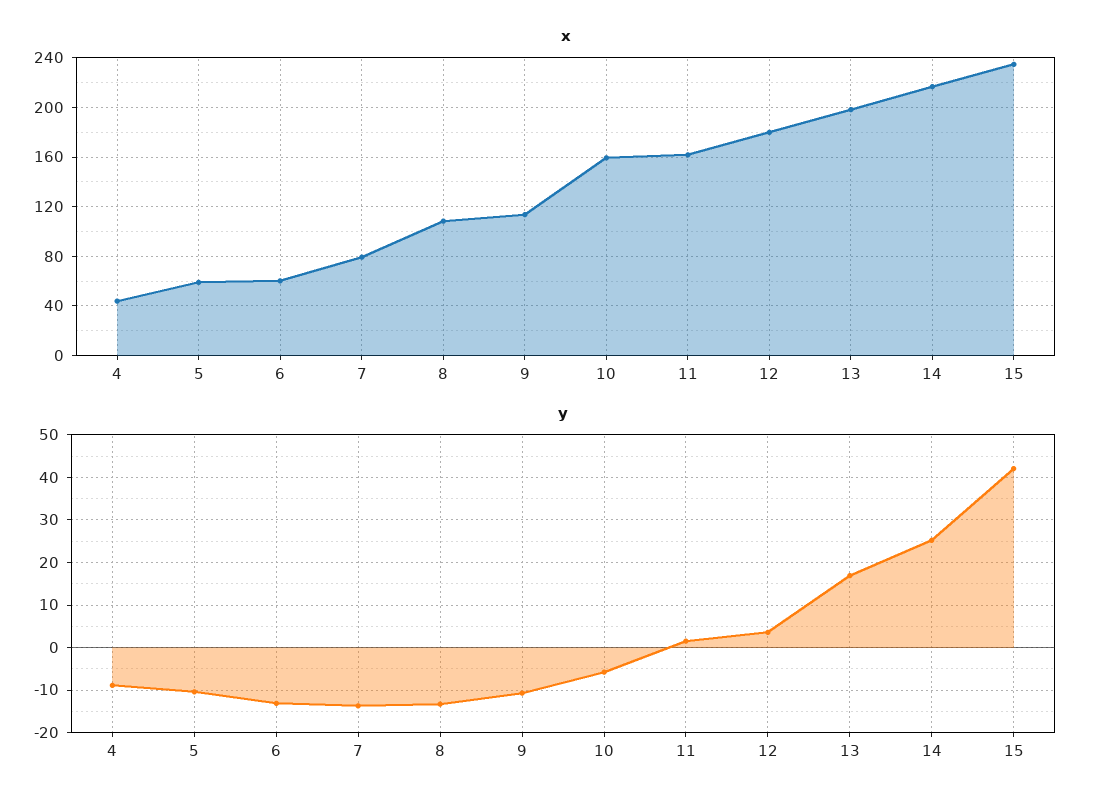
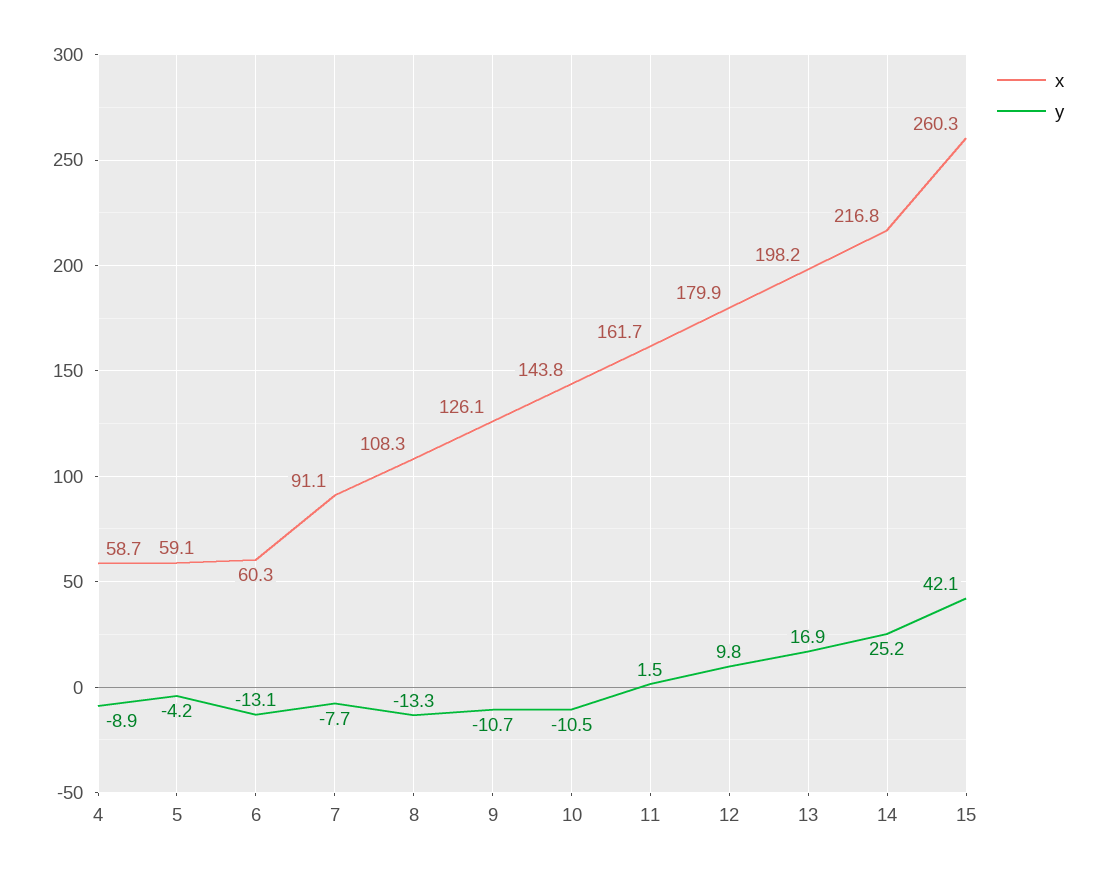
  {
    "x": {
-     "4": 45,
+     "4": 58.7,
      "5": 59.1,
      "6": 60.3,
-     "7": 80,
+     "7": 91.1,
      "8": 108.3,
-     "9": 115,
+     "9": 126.1,
-     "10": 160,
+     "10": 143.8,
      "11": 161.7,
      "12": 179.9,
      "13": 198.2,
      "14": 216.8,
-     "15": 235
+     "15": 260.3
    },
    "y": {
      "4": -8.9,
-     "5": -10,
+     "5": -4.2,
      "6": -13.1,
-     "7": -14,
+     "7": -7.7,
      "8": -13.3,
      "9": -10.7,
-     "10": -6,
+     "10": -10.5,
      "11": 1.5,
-     "12": 4,
+     "12": 9.8,
      "13": 16.9,
      "14": 25.2,
      "15": 42.1
    }
  }

